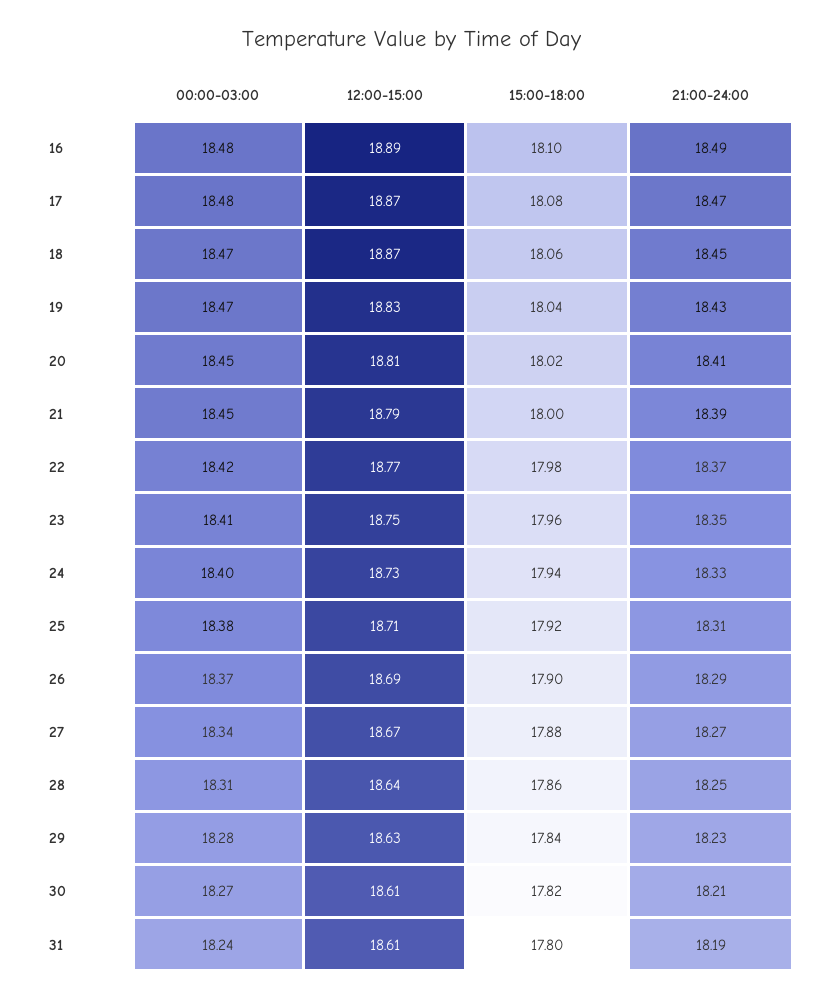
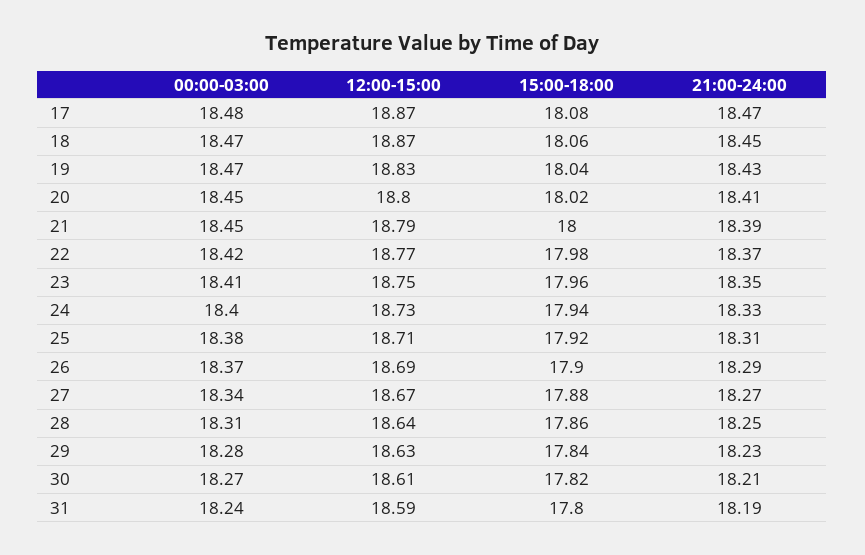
  {
    "00:00-03:00": {
-     "16": 18.48,
      "17": 18.48,
      "18": 18.47,
      "19": 18.47,
      "20": 18.45,
      "21": 18.45,
      "22": 18.42,
      "23": 18.41,
      "24": 18.4,
      "25": 18.38,
      "26": 18.37,
      "27": 18.34,
      "28": 18.31,
      "29": 18.28,
      "30": 18.27,
      "31": 18.24
    },
    "12:00-15:00": {
-     "16": 18.89,
      "17": 18.87,
      "18": 18.87,
      "19": 18.83,
-     "20": 18.81,
+     "20": 18.8,
      "21": 18.79,
      "22": 18.77,
      "23": 18.75,
      "24": 18.73,
      "25": 18.71,
      "26": 18.69,
      "27": 18.67,
      "28": 18.64,
      "29": 18.63,
      "30": 18.61,
-     "31": 18.61
+     "31": 18.59
    },
    "15:00-18:00": {
-     "16": 18.1,
      "17": 18.08,
      "18": 18.06,
      "19": 18.04,
      "20": 18.02,
      "21": 18,
      "22": 17.98,
      "23": 17.96,
      "24": 17.94,
      "25": 17.92,
      "26": 17.9,
      "27": 17.88,
      "28": 17.86,
      "29": 17.84,
      "30": 17.82,
      "31": 17.8
    },
    "21:00-24:00": {
-     "16": 18.49,
      "17": 18.47,
      "18": 18.45,
      "19": 18.43,
      "20": 18.41,
      "21": 18.39,
      "22": 18.37,
      "23": 18.35,
      "24": 18.33,
      "25": 18.31,
      "26": 18.29,
      "27": 18.27,
      "28": 18.25,
      "29": 18.23,
      "30": 18.21,
      "31": 18.19
    }
  }

